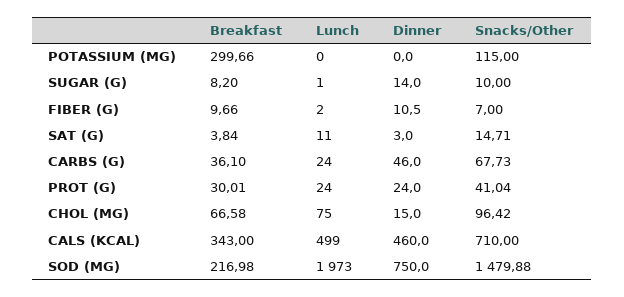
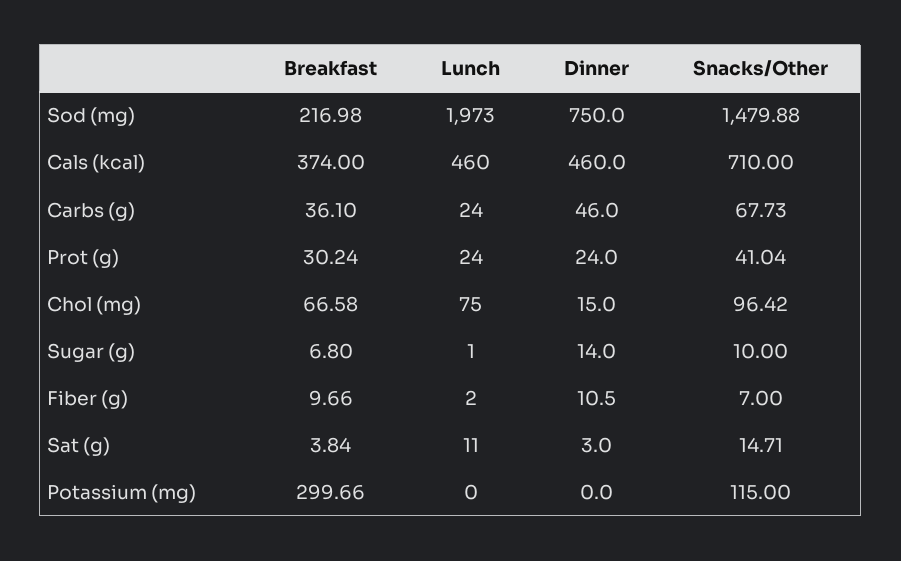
  {
    "Breakfast": {
      "POTASSIUM (MG)": 299.66,
-     "SUGAR (G)": 8.2,
+     "SUGAR (G)": 6.8,
      "FIBER (G)": 9.66,
      "SAT (G)": 3.84,
      "CARBS (G)": 36.1,
-     "PROT (G)": 30.01,
+     "PROT (G)": 30.24,
      "CHOL (MG)": 66.58,
-     "CALS (KCAL)": 343,
+     "CALS (KCAL)": 374,
      "SOD (MG)": 216.98
    },
    "Lunch": {
      "POTASSIUM (MG)": 0,
      "SUGAR (G)": 1,
      "FIBER (G)": 2,
      "SAT (G)": 11,
      "CARBS (G)": 24,
      "PROT (G)": 24,
      "CHOL (MG)": 75,
-     "CALS (KCAL)": 499,
+     "CALS (KCAL)": 460,
      "SOD (MG)": 1973
    },
    "Dinner": {
      "POTASSIUM (MG)": 0,
      "SUGAR (G)": 14,
      "FIBER (G)": 10.5,
      "SAT (G)": 3,
      "CARBS (G)": 46,
      "PROT (G)": 24,
      "CHOL (MG)": 15,
      "CALS (KCAL)": 460,
      "SOD (MG)": 750
    },
    "Snacks/Other": {
      "POTASSIUM (MG)": 115,
      "SUGAR (G)": 10,
      "FIBER (G)": 7,
      "SAT (G)": 14.71,
      "CARBS (G)": 67.73,
      "PROT (G)": 41.04,
      "CHOL (MG)": 96.42,
      "CALS (KCAL)": 710,
      "SOD (MG)": 1479.88
    }
  }

